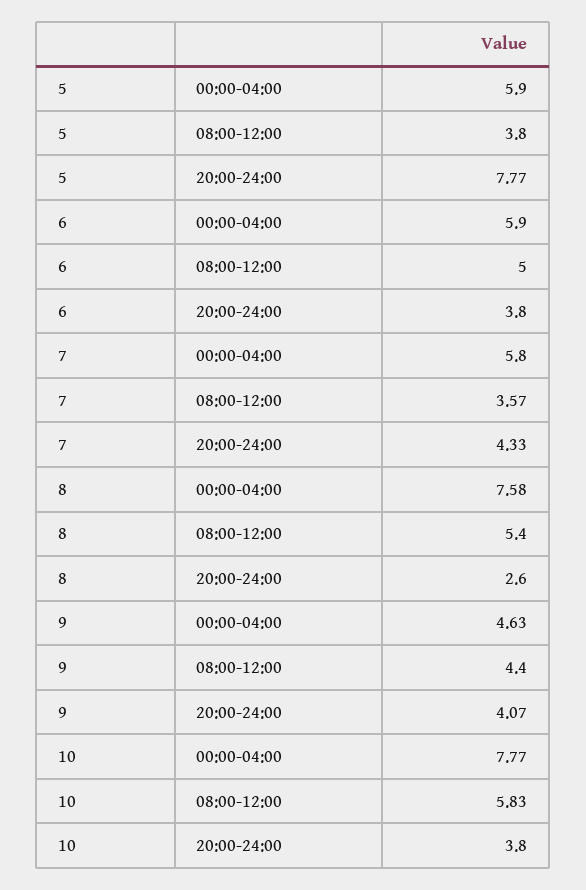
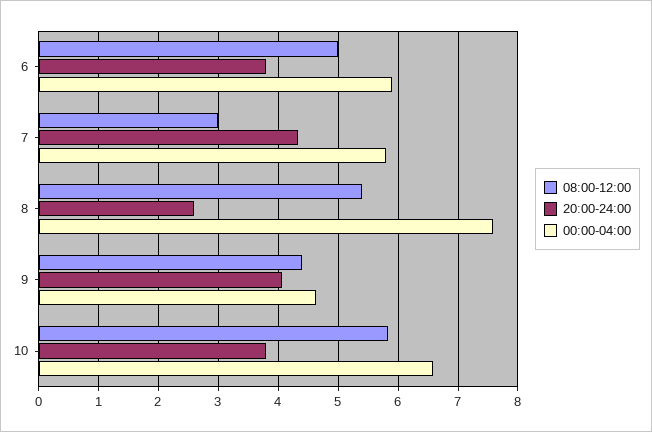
  {
    "00:00-04:00": {
-     "5": 5.9,
      "6": 5.9,
      "7": 5.8,
      "8": 7.58,
      "9": 4.63,
-     "10": 7.77
+     "10": 6.6
    },
    "08:00-12:00": {
-     "5": 3.8,
      "6": 5,
-     "7": 3.57,
+     "7": 3,
      "8": 5.4,
      "9": 4.4,
      "10": 5.83
    },
    "20:00-24:00": {
-     "5": 7.77,
      "6": 3.8,
      "7": 4.33,
      "8": 2.6,
      "9": 4.07,
      "10": 3.8
    }
  }

